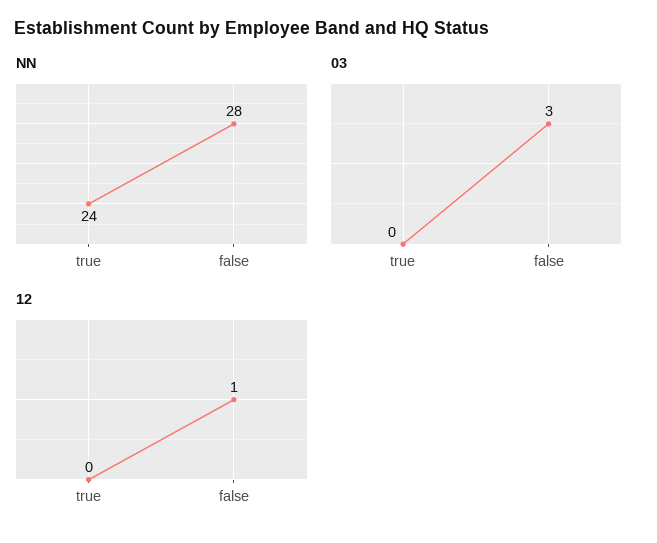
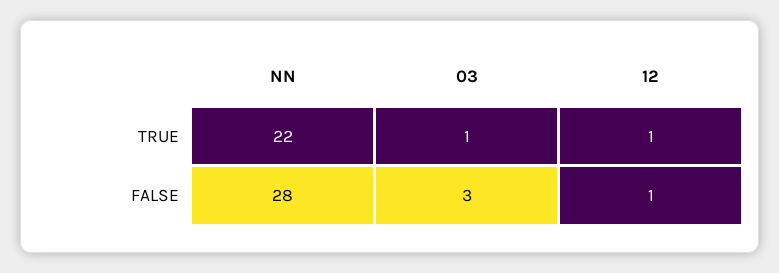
  {
    "NN": {
-     "true": 24,
+     "true": 22,
      "false": 28
    },
    "03": {
-     "true": 0,
+     "true": 1,
      "false": 3
    },
    "12": {
-     "true": 0,
+     "true": 1,
      "false": 1
    }
  }

